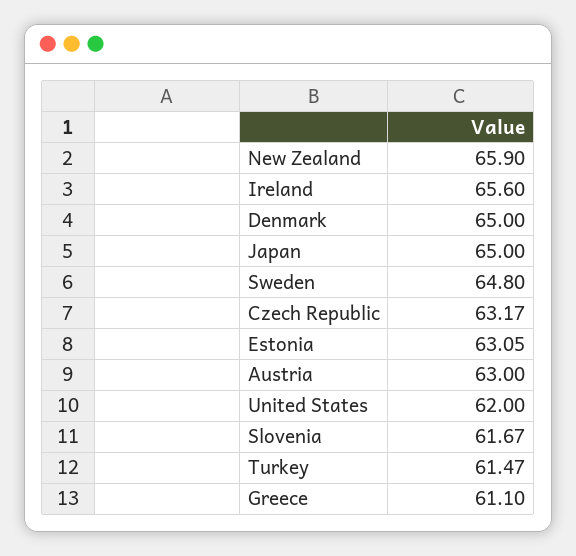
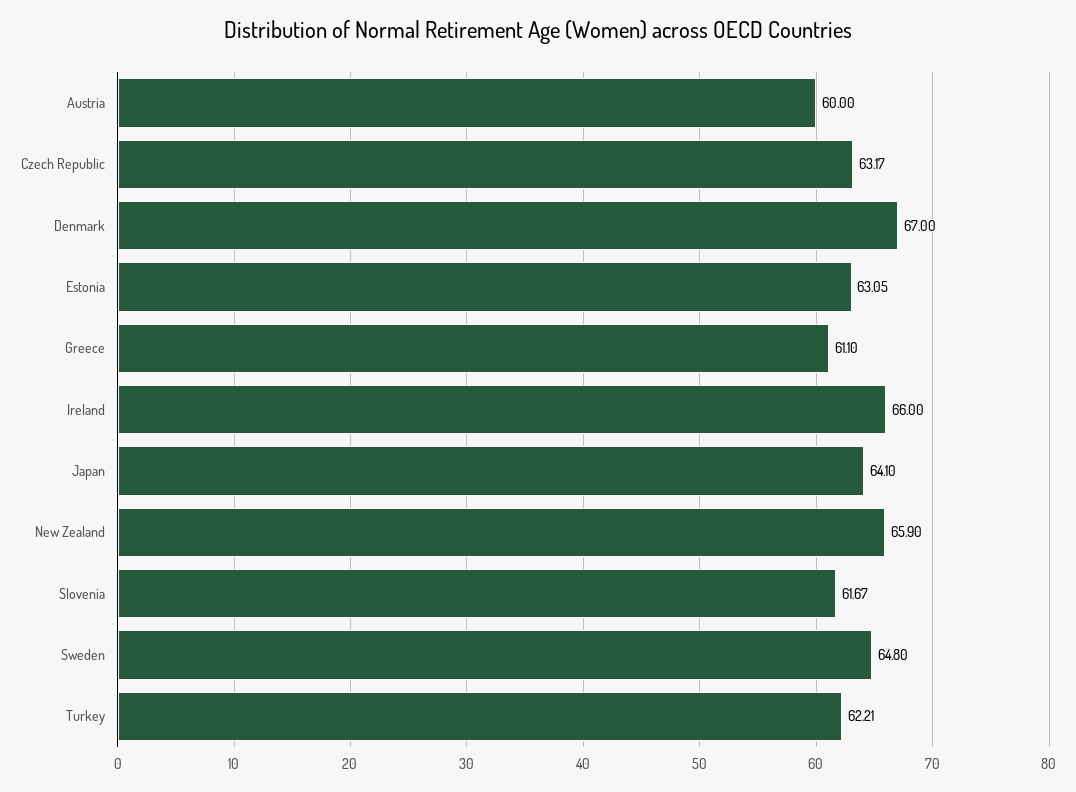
  {
    "New Zealand": 65.9,
-   "Ireland": 65.6,
+   "Ireland": 66,
-   "Denmark": 65,
+   "Denmark": 67,
-   "Japan": 65,
+   "Japan": 64.1,
    "Sweden": 64.8,
    "Czech Republic": 63.17,
    "Estonia": 63.05,
-   "Austria": 63,
+   "Austria": 60,
-   "United States": 62,
    "Slovenia": 61.67,
-   "Turkey": 61.47,
+   "Turkey": 62.21,
    "Greece": 61.1
  }

